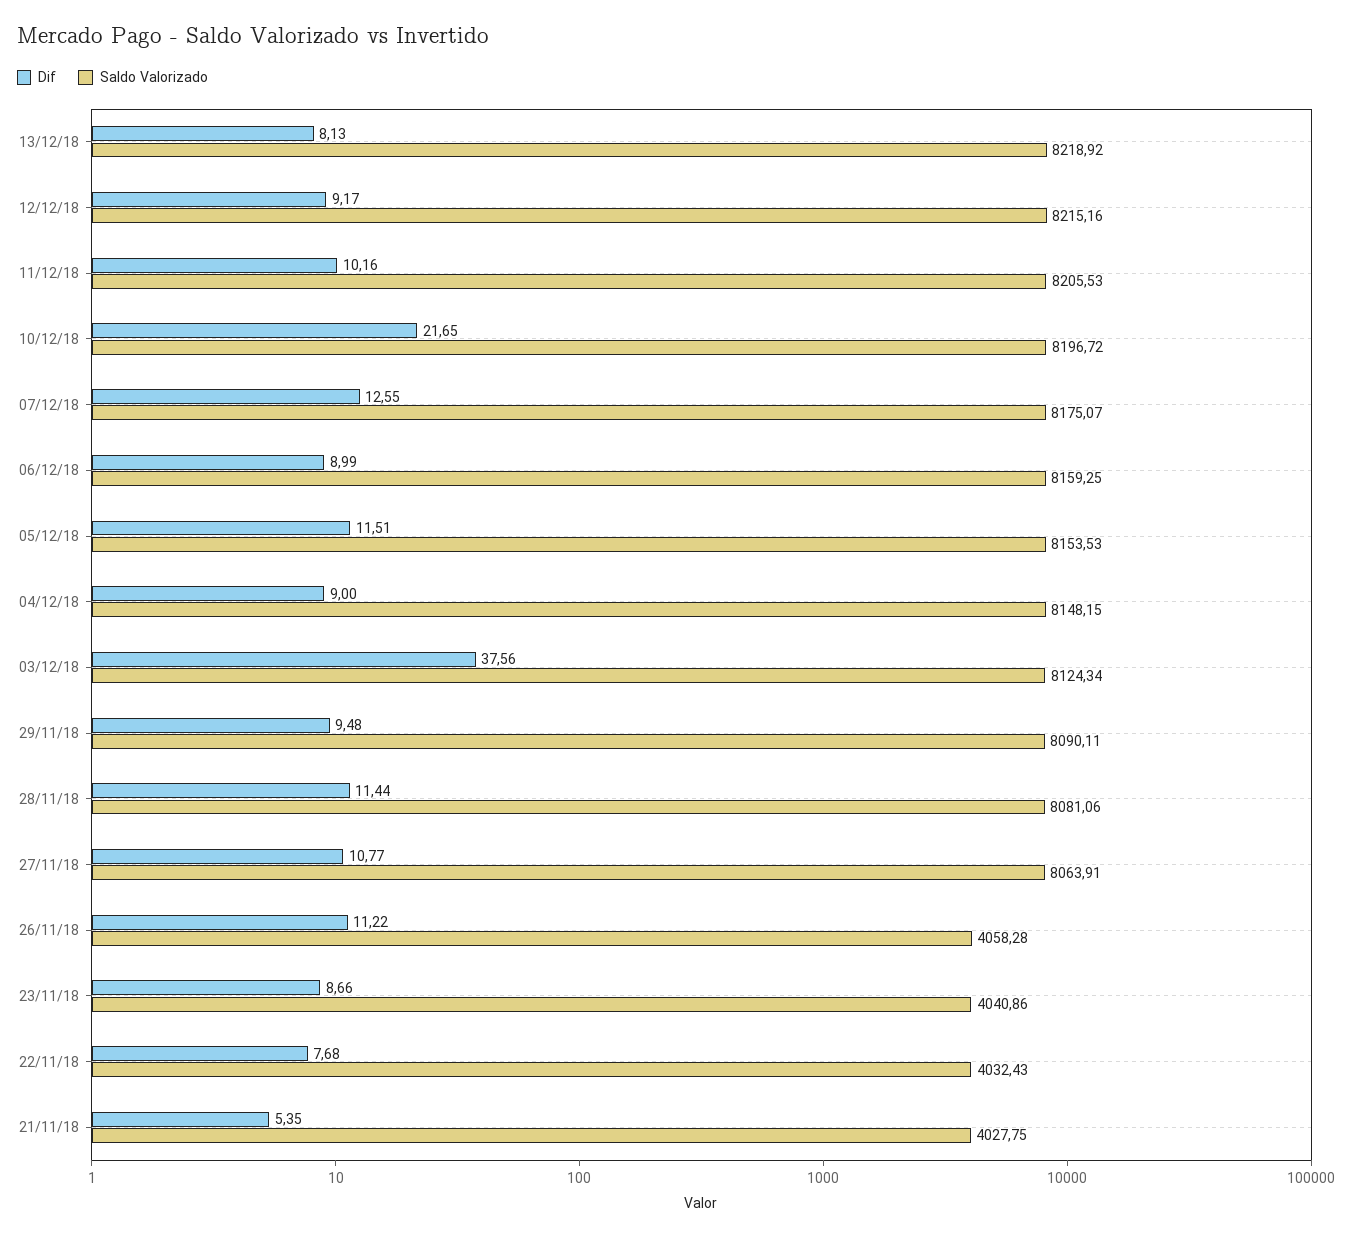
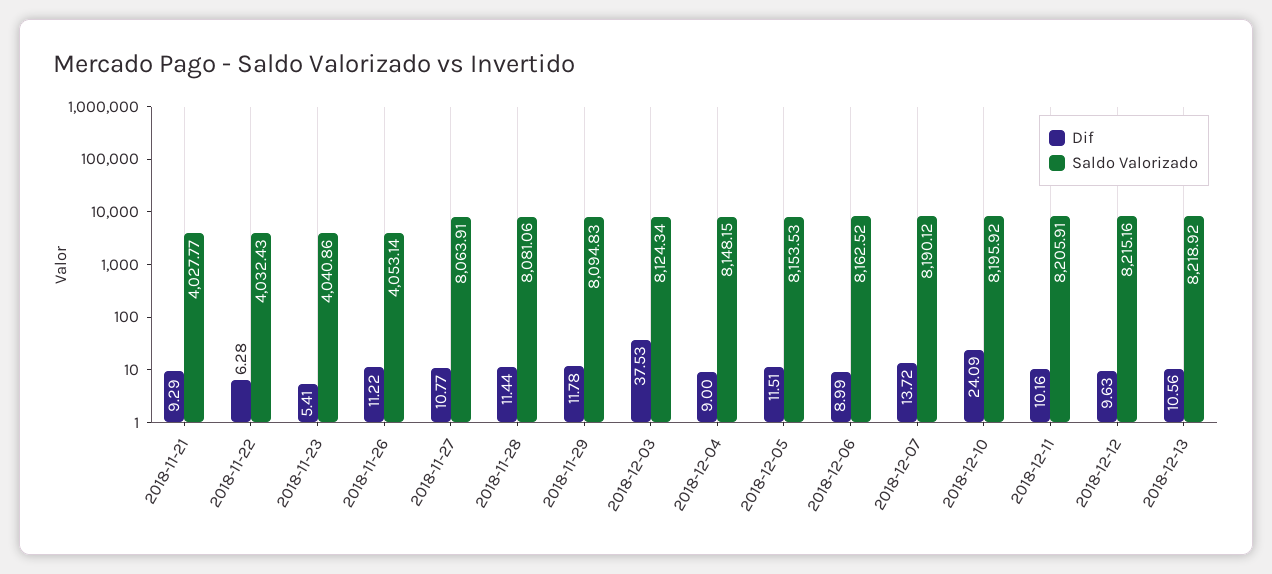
  {
    "Dif": {
-     "13/12/18": 8.13,
+     "13/12/18": 10.56,
-     "12/12/18": 9.17,
+     "12/12/18": 9.63,
      "11/12/18": 10.16,
-     "10/12/18": 21.65,
+     "10/12/18": 24.09,
-     "07/12/18": 12.55,
+     "07/12/18": 13.72,
      "06/12/18": 8.99,
      "05/12/18": 11.51,
      "04/12/18": 9,
-     "03/12/18": 37.56,
+     "03/12/18": 37.53,
-     "29/11/18": 9.48,
+     "29/11/18": 11.78,
      "28/11/18": 11.44,
      "27/11/18": 10.77,
      "26/11/18": 11.22,
-     "23/11/18": 8.66,
+     "23/11/18": 5.41,
-     "22/11/18": 7.68,
+     "22/11/18": 6.28,
-     "21/11/18": 5.35
+     "21/11/18": 9.29
    },
    "Saldo Valorizado": {
      "13/12/18": 8218.92,
      "12/12/18": 8215.16,
-     "11/12/18": 8205.53,
+     "11/12/18": 8205.91,
-     "10/12/18": 8196.72,
+     "10/12/18": 8195.92,
-     "07/12/18": 8175.07,
+     "07/12/18": 8190.12,
-     "06/12/18": 8159.25,
+     "06/12/18": 8162.52,
      "05/12/18": 8153.53,
      "04/12/18": 8148.15,
      "03/12/18": 8124.34,
-     "29/11/18": 8090.11,
+     "29/11/18": 8094.83,
      "28/11/18": 8081.06,
      "27/11/18": 8063.91,
-     "26/11/18": 4058.28,
+     "26/11/18": 4053.14,
      "23/11/18": 4040.86,
      "22/11/18": 4032.43,
-     "21/11/18": 4027.75
+     "21/11/18": 4027.77
    }
  }

